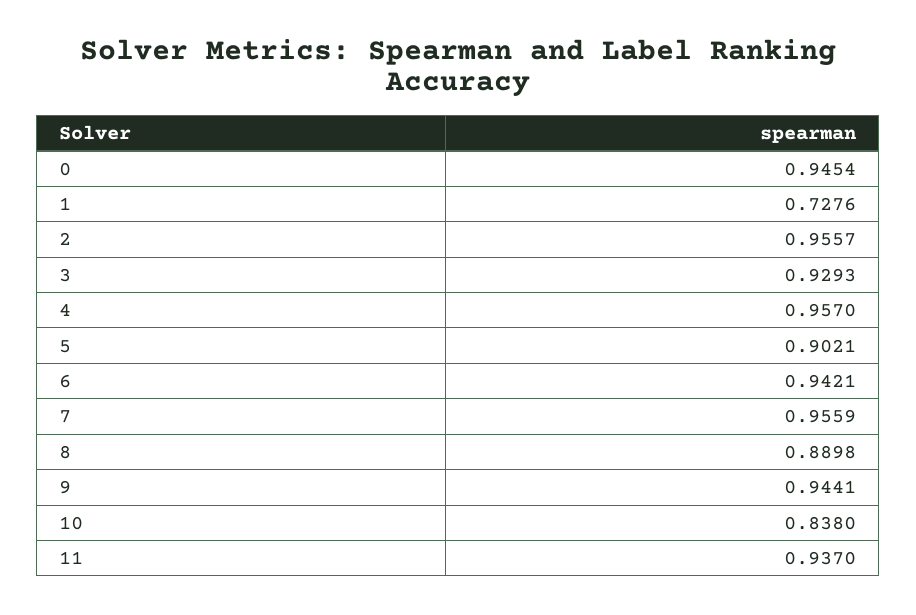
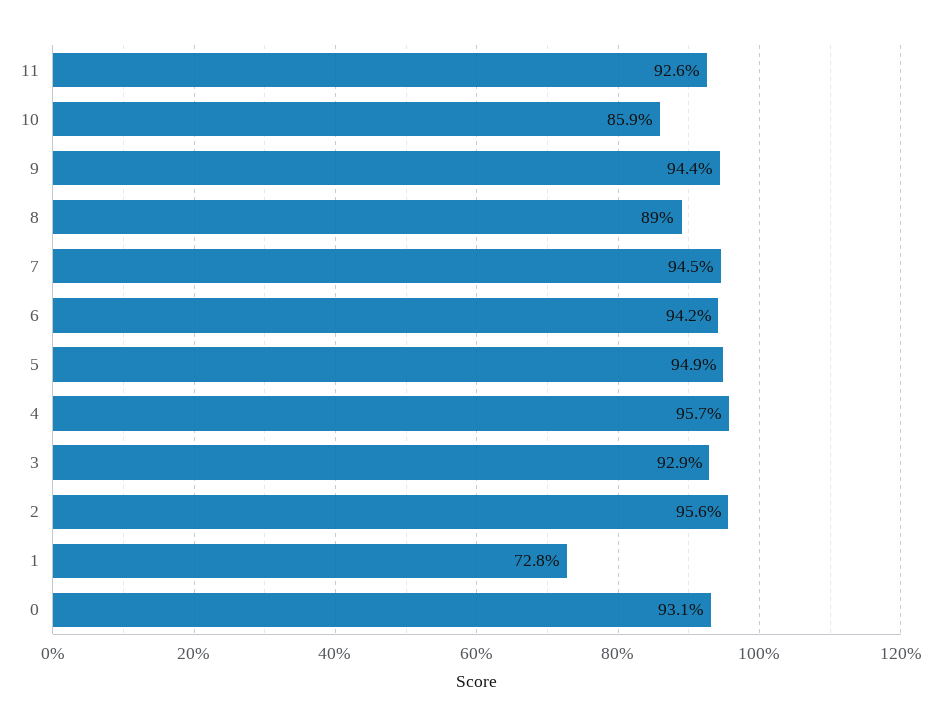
  {
-   "0": 0.9454,
+   "0": 0.931,
    "1": 0.7276,
    "2": 0.9557,
    "3": 0.9293,
    "4": 0.957,
-   "5": 0.9021,
+   "5": 0.949,
    "6": 0.9421,
-   "7": 0.9559,
+   "7": 0.945,
    "8": 0.8898,
    "9": 0.9441,
-   "10": 0.838,
+   "10": 0.859,
-   "11": 0.937
+   "11": 0.926
  }

